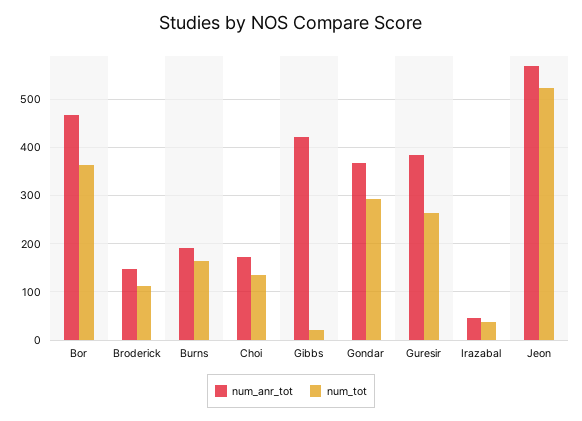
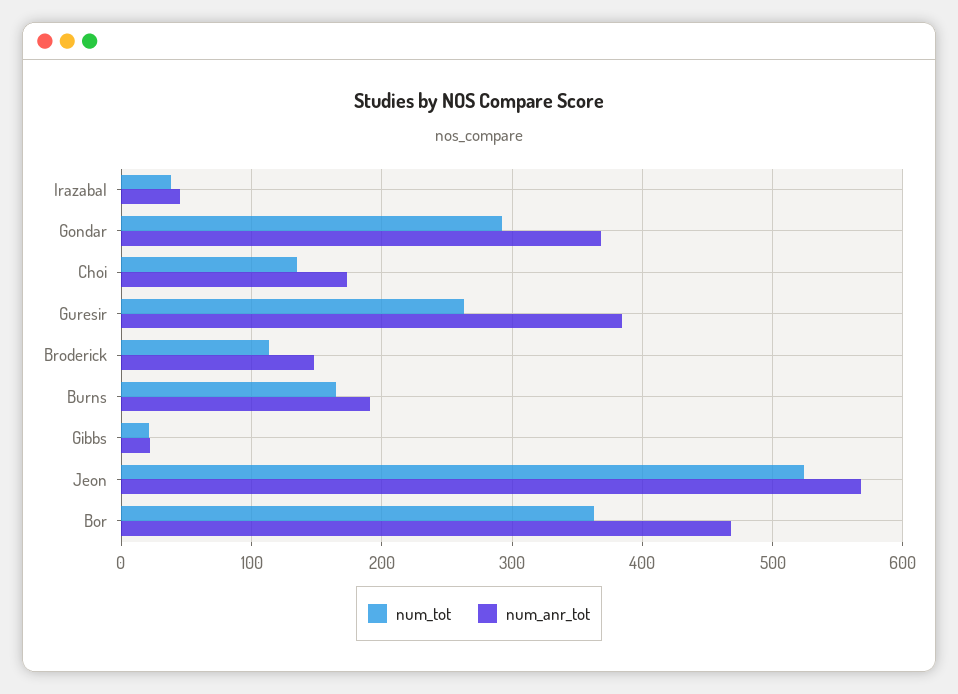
  {
    "num_anr_tot": {
      "Bor": 470,
      "Broderick": 150,
      "Burns": 190,
      "Choi": 170,
-     "Gibbs": 420,
+     "Gibbs": 20,
      "Gondar": 370,
      "Guresir": 380,
      "Irazabal": 50,
      "Jeon": 570
    },
    "num_tot": {
      "Bor": 360,
      "Broderick": 110,
      "Burns": 170,
      "Choi": 140,
      "Gibbs": 20,
      "Gondar": 290,
      "Guresir": 260,
      "Irazabal": 40,
      "Jeon": 520
    }
  }

